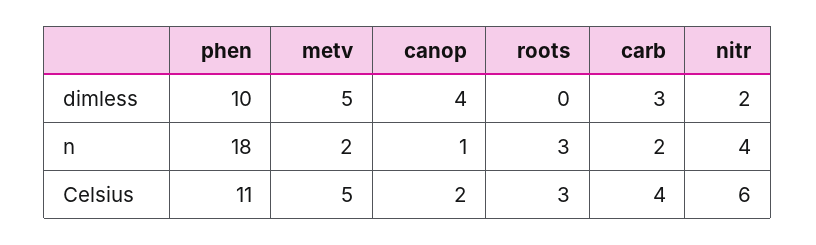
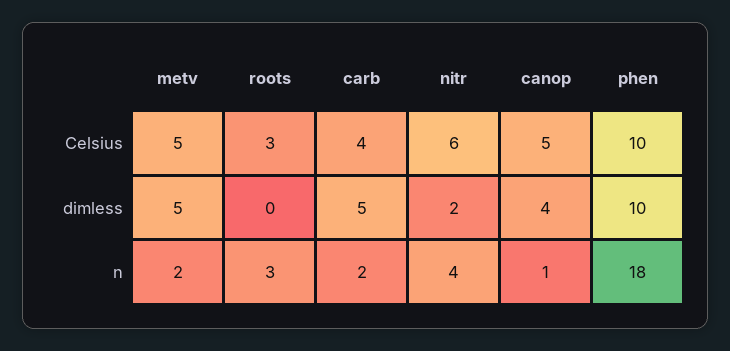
  {
    "phen": {
      "dimless": 10,
      "n": 18,
-     "Celsius": 11
+     "Celsius": 10
    },
    "metv": {
      "dimless": 5,
      "n": 2,
      "Celsius": 5
    },
    "canop": {
      "dimless": 4,
      "n": 1,
-     "Celsius": 2
+     "Celsius": 5
    },
    "roots": {
      "dimless": 0,
      "n": 3,
      "Celsius": 3
    },
    "carb": {
-     "dimless": 3,
+     "dimless": 5,
      "n": 2,
      "Celsius": 4
    },
    "nitr": {
      "dimless": 2,
      "n": 4,
      "Celsius": 6
    }
  }

